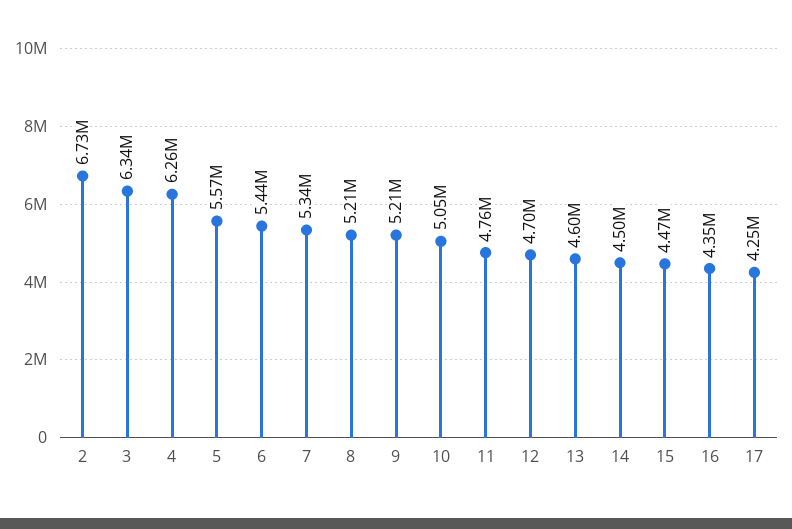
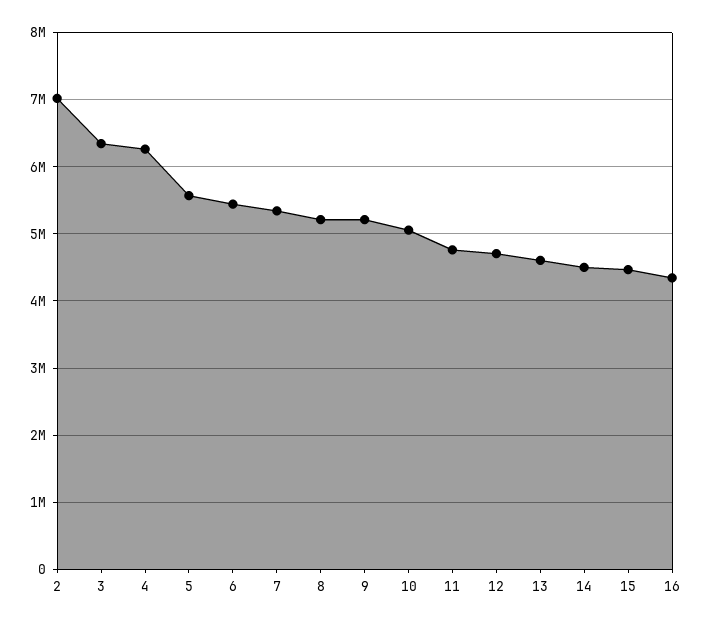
  {
-   "2": 6730000,
+   "2": 7000000,
    "3": 6340000,
    "4": 6260000,
    "5": 5570000,
    "6": 5440000,
    "7": 5340000,
    "8": 5210000,
    "9": 5210000,
    "10": 5050000,
    "11": 4760000,
    "12": 4700000,
    "13": 4600000,
    "14": 4500000,
    "15": 4470000,
-   "16": 4350000,
+   "16": 4350000
-   "17": 4250000
  }

